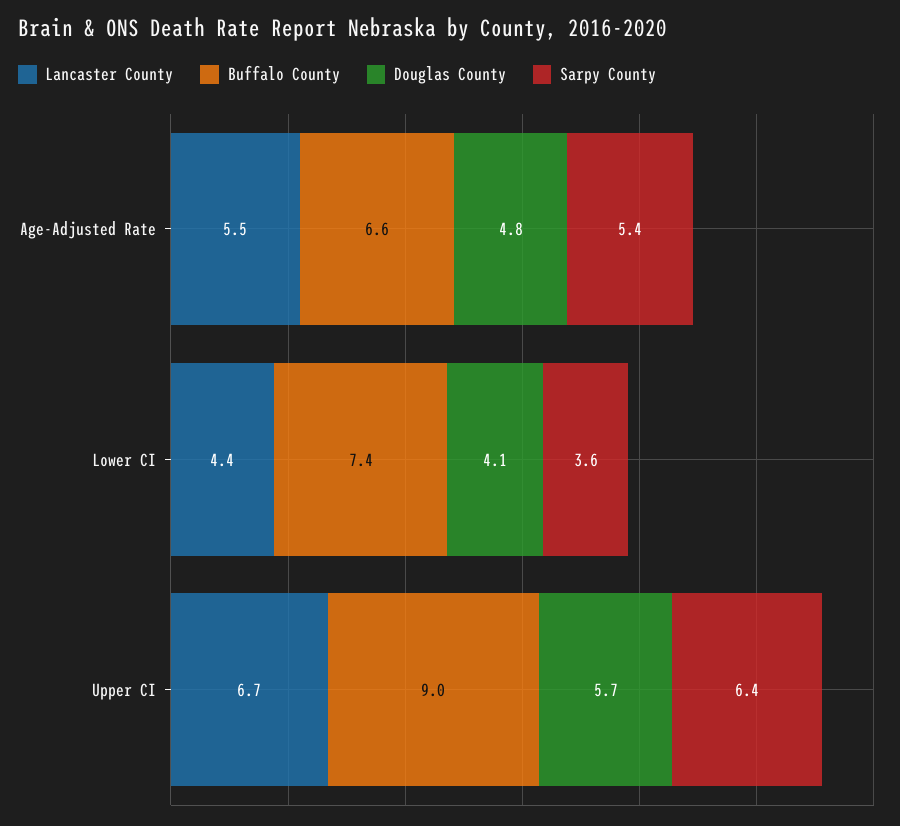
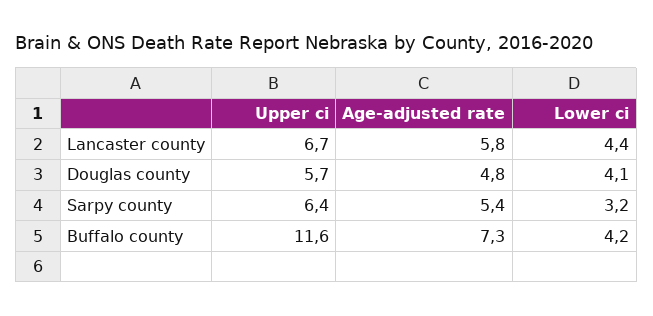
  {
    "Lancaster County": {
-     "Age-Adjusted Rate": 5.5,
+     "Age-Adjusted Rate": 5.8,
      "Lower CI": 4.4,
      "Upper CI": 6.7
    },
    "Buffalo County": {
-     "Age-Adjusted Rate": 6.6,
+     "Age-Adjusted Rate": 7.3,
-     "Lower CI": 7.4,
+     "Lower CI": 4.2,
-     "Upper CI": 9
+     "Upper CI": 11.6
    },
    "Douglas County": {
      "Age-Adjusted Rate": 4.8,
      "Lower CI": 4.1,
      "Upper CI": 5.7
    },
    "Sarpy County": {
      "Age-Adjusted Rate": 5.4,
-     "Lower CI": 3.6,
+     "Lower CI": 3.2,
      "Upper CI": 6.4
    }
  }

